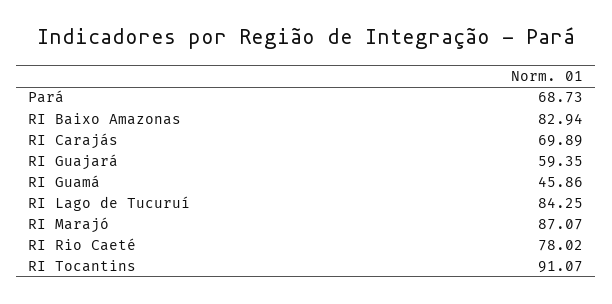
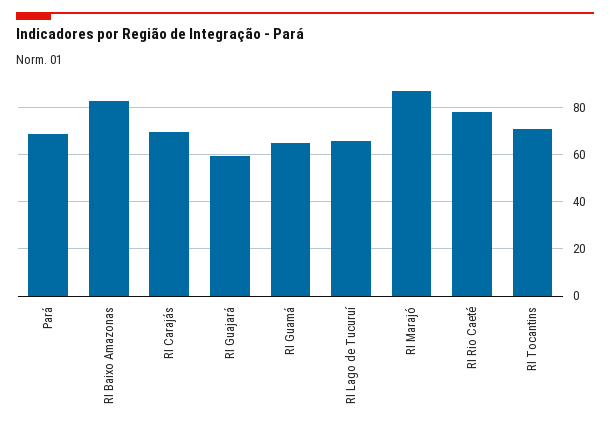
  {
    "Pará": 68.73,
    "RI Baixo Amazonas": 82.94,
    "RI Carajás": 69.89,
    "RI Guajará": 59.35,
-   "RI Guamá": 45.86,
+   "RI Guamá": 65,
-   "RI Lago de Tucuruí": 84.25,
+   "RI Lago de Tucuruí": 65,
    "RI Marajó": 87.07,
    "RI Rio Caeté": 78.02,
-   "RI Tocantins": 91.07
+   "RI Tocantins": 70
  }

